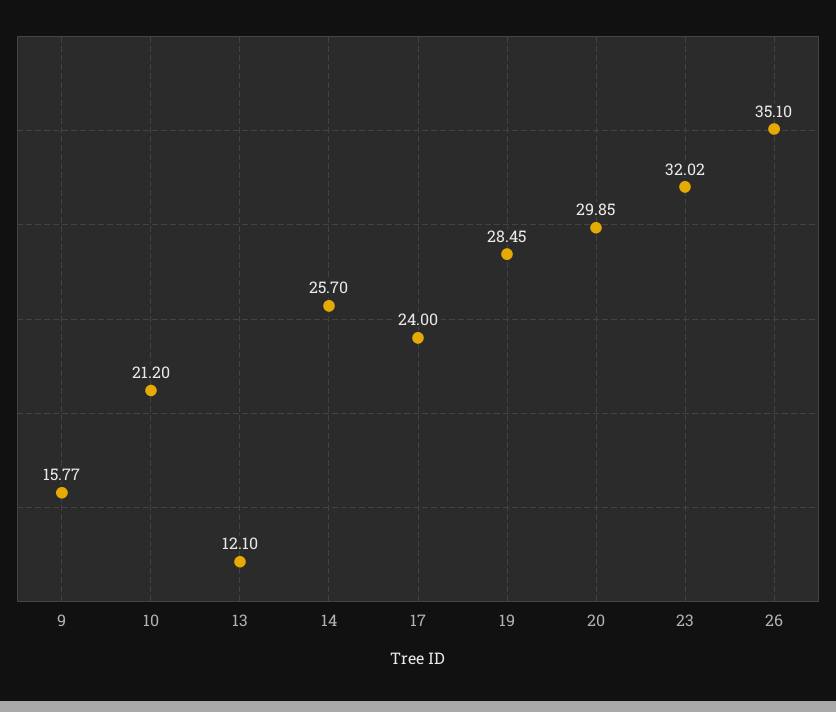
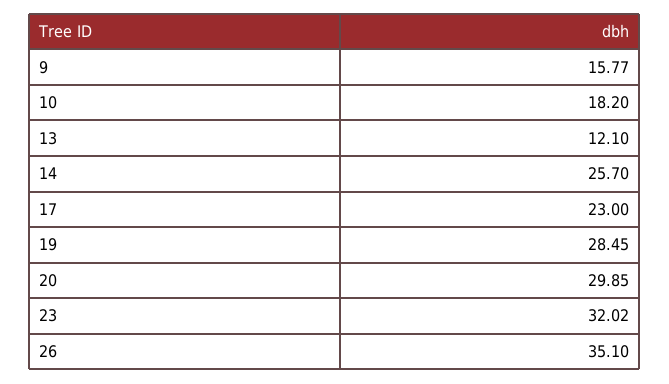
  {
    "9": 15.77,
-   "10": 21.2,
+   "10": 18.2,
    "13": 12.1,
    "14": 25.7,
-   "17": 24,
+   "17": 23,
    "19": 28.45,
    "20": 29.85,
    "23": 32.02,
    "26": 35.1
  }

